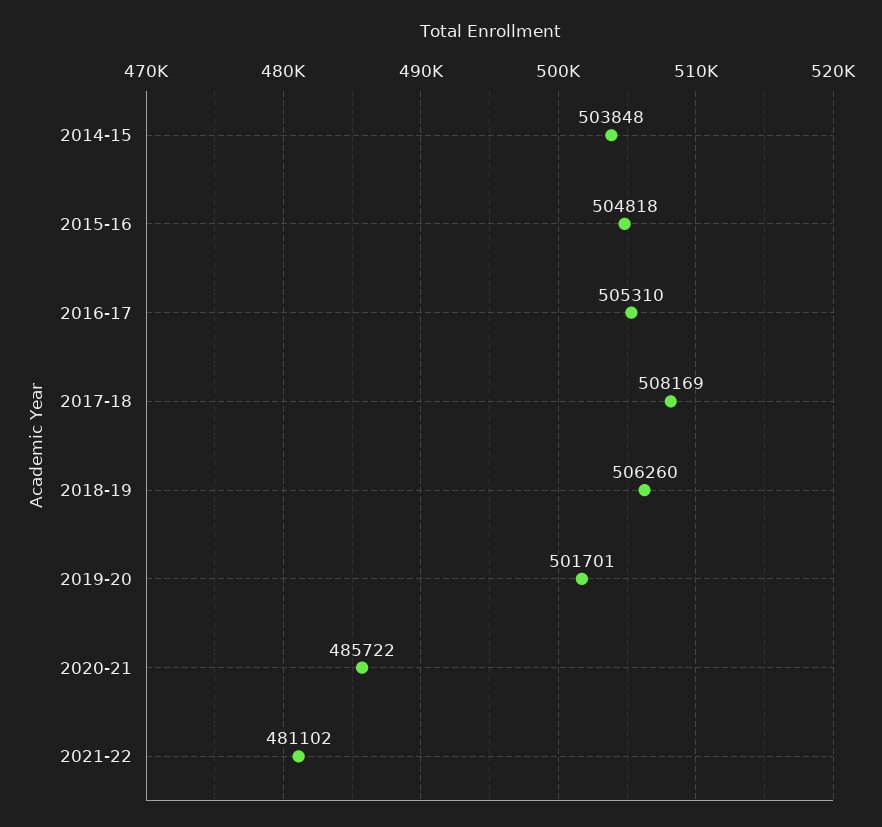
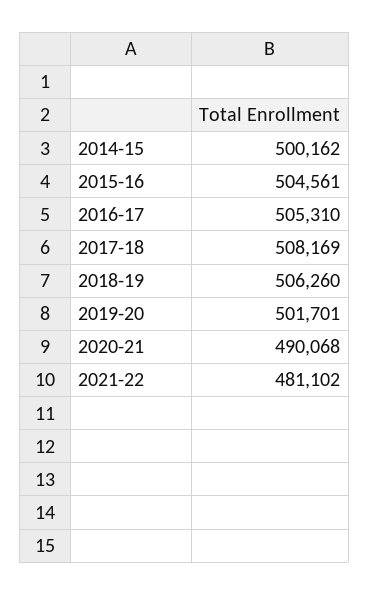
  {
-   "2014-15": 503848,
+   "2014-15": 500162,
-   "2015-16": 504818,
+   "2015-16": 504561,
    "2016-17": 505310,
    "2017-18": 508169,
    "2018-19": 506260,
    "2019-20": 501701,
-   "2020-21": 485722,
+   "2020-21": 490068,
    "2021-22": 481102
  }

